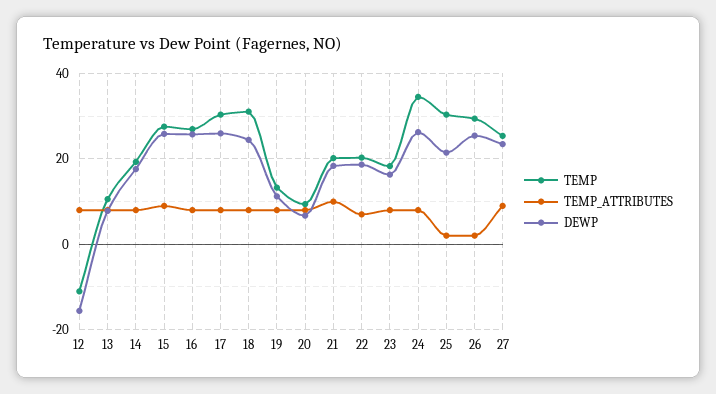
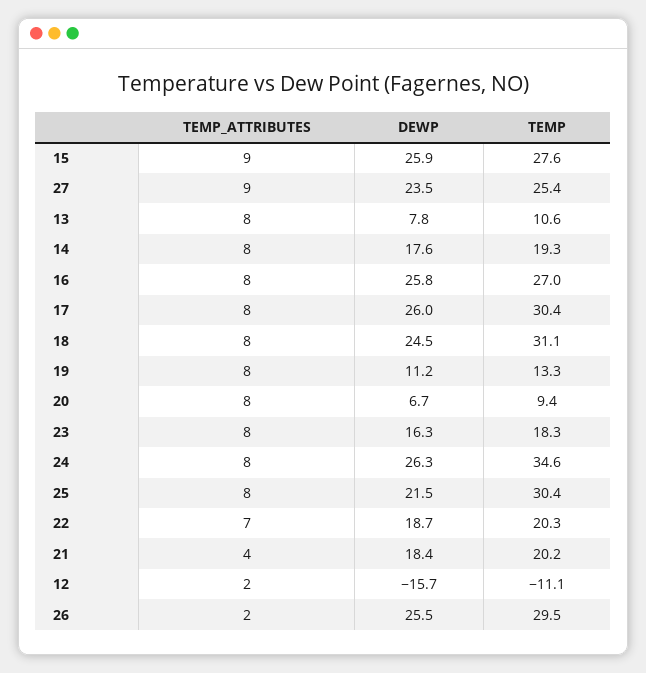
  {
    "TEMP": {
      "12": -11.1,
      "13": 10.6,
      "14": 19.3,
      "15": 27.6,
      "16": 27,
      "17": 30.4,
      "18": 31.1,
      "19": 13.3,
      "20": 9.4,
      "21": 20.2,
      "22": 20.3,
      "23": 18.3,
      "24": 34.6,
      "25": 30.4,
      "26": 29.5,
      "27": 25.4
    },
    "TEMP_ATTRIBUTES": {
-     "12": 8,
+     "12": 2,
      "13": 8,
      "14": 8,
      "15": 9,
      "16": 8,
      "17": 8,
      "18": 8,
      "19": 8,
      "20": 8,
-     "21": 10,
+     "21": 4,
      "22": 7,
      "23": 8,
      "24": 8,
-     "25": 2,
+     "25": 8,
      "26": 2,
      "27": 9
    },
    "DEWP": {
      "12": -15.7,
      "13": 7.8,
      "14": 17.6,
      "15": 25.9,
      "16": 25.8,
      "17": 26,
      "18": 24.5,
      "19": 11.2,
      "20": 6.7,
      "21": 18.4,
      "22": 18.7,
      "23": 16.3,
      "24": 26.3,
      "25": 21.5,
      "26": 25.5,
      "27": 23.5
    }
  }

